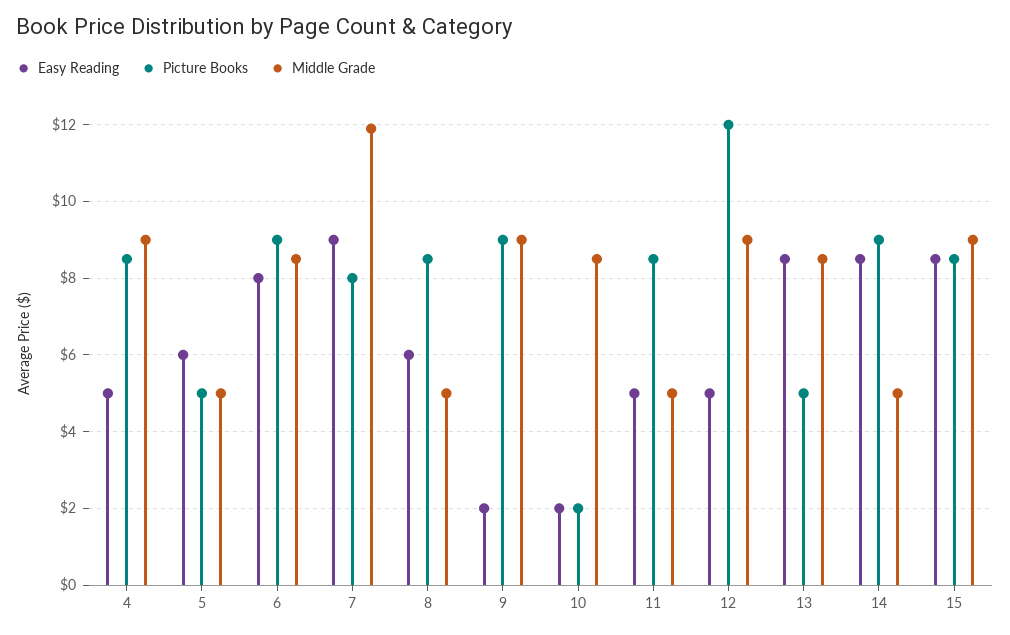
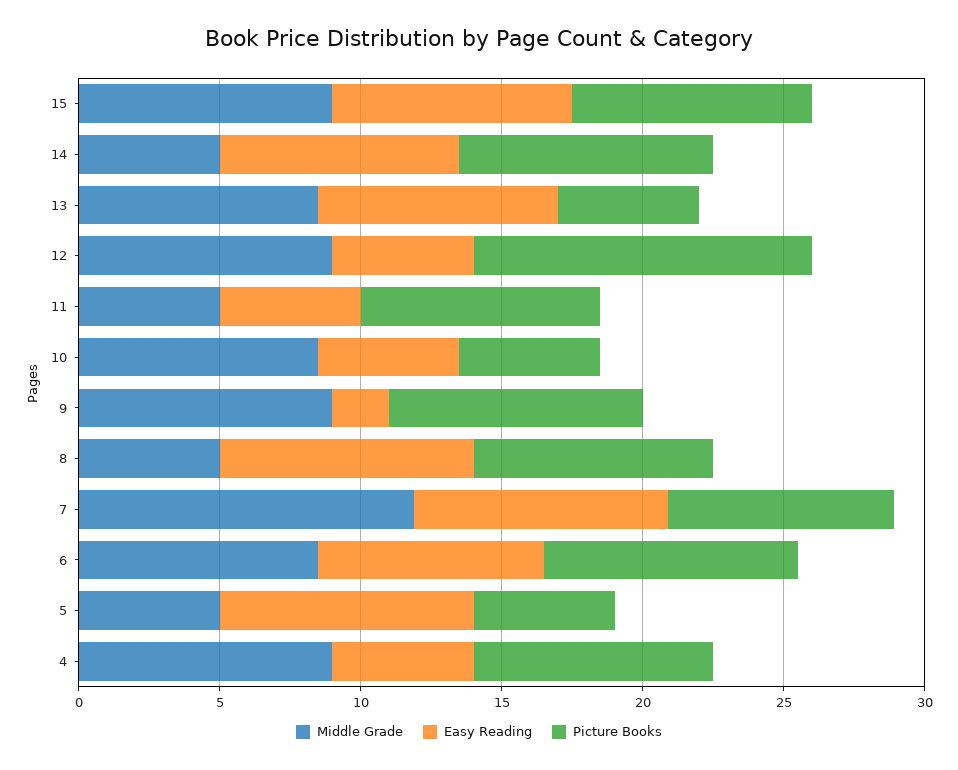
  {
    "Easy Reading": {
      "4": 5,
-     "5": 6,
+     "5": 9,
      "6": 8,
      "7": 9,
-     "8": 6,
+     "8": 9,
      "9": 2,
-     "10": 2,
+     "10": 5,
      "11": 5,
      "12": 5,
      "13": 8.5,
      "14": 8.5,
      "15": 8.5
    },
    "Picture Books": {
      "4": 8.5,
      "5": 5,
      "6": 9,
      "7": 8,
      "8": 8.5,
      "9": 9,
-     "10": 2,
+     "10": 5,
      "11": 8.5,
      "12": 12,
      "13": 5,
      "14": 9,
      "15": 8.5
    },
    "Middle Grade": {
      "4": 9,
      "5": 5,
      "6": 8.5,
      "7": 12,
      "8": 5,
      "9": 9,
      "10": 8.5,
      "11": 5,
      "12": 9,
      "13": 8.5,
      "14": 5,
      "15": 9
    }
  }

